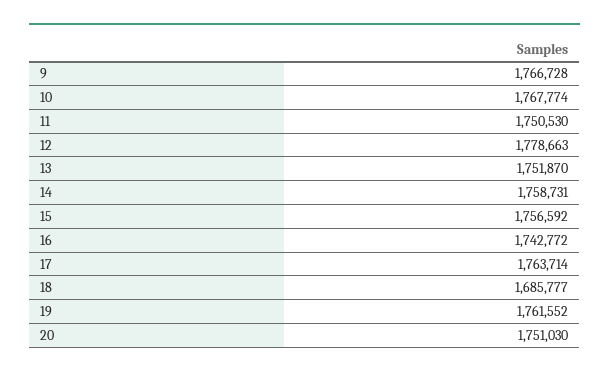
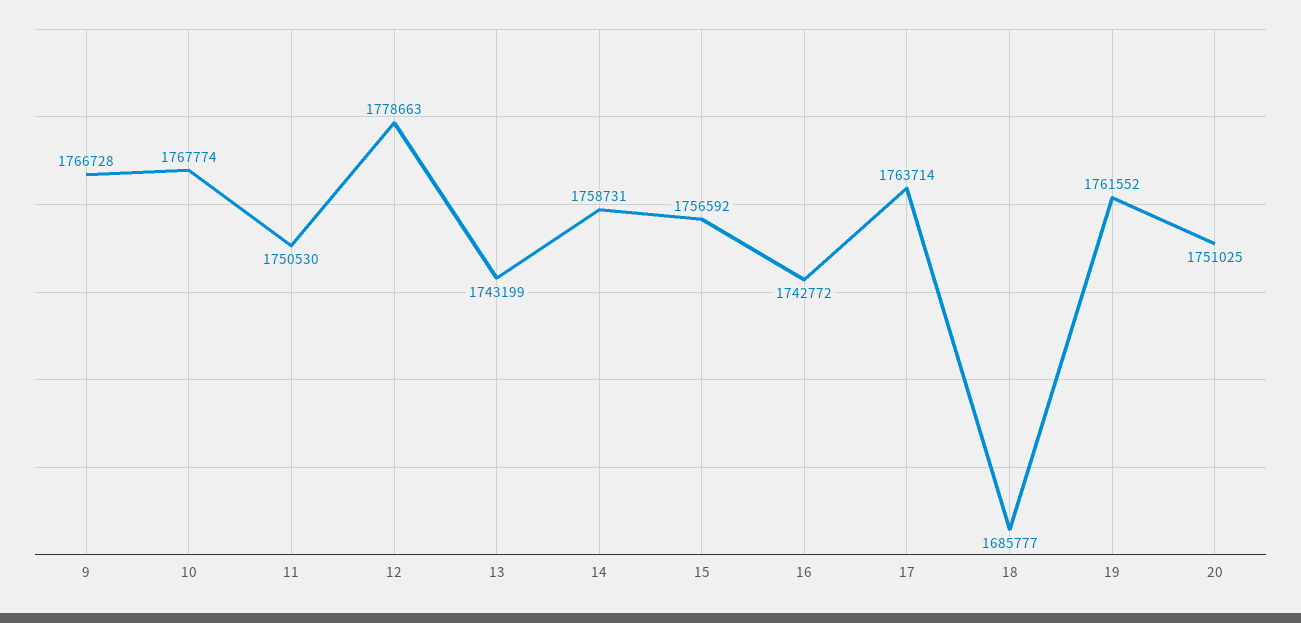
  {
    "9": 1766728,
    "10": 1767774,
    "11": 1750530,
    "12": 1778663,
-   "13": 1751870,
+   "13": 1743199,
    "14": 1758731,
    "15": 1756592,
    "16": 1742772,
    "17": 1763714,
    "18": 1685777,
    "19": 1761552,
-   "20": 1751030
+   "20": 1751025
  }

